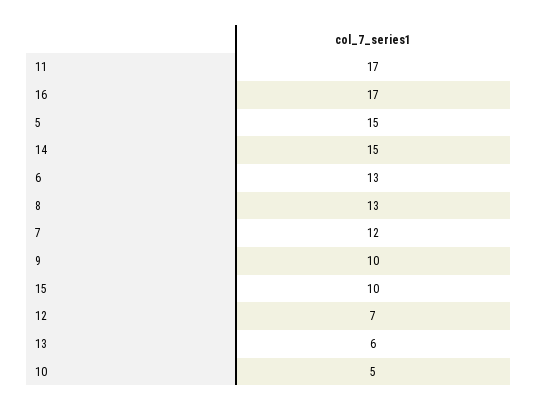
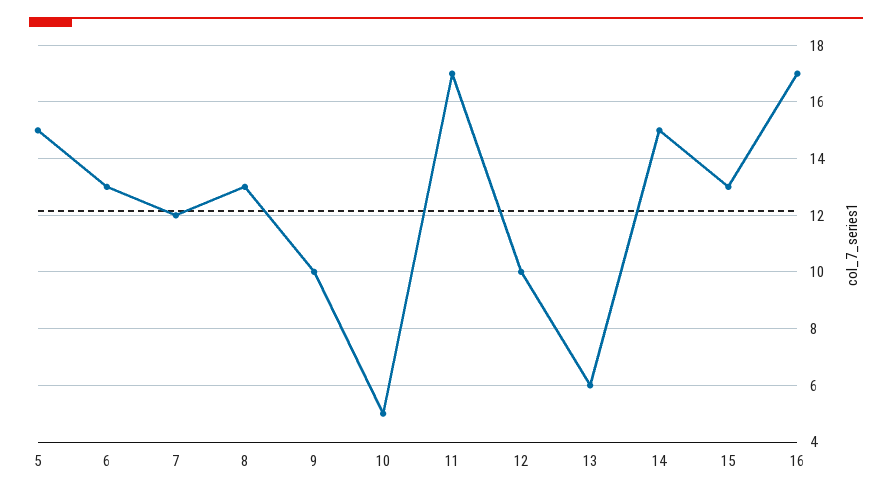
  {
    "11": 17,
    "16": 17,
    "5": 15,
    "14": 15,
    "6": 13,
    "8": 13,
    "7": 12,
    "9": 10,
-   "15": 10,
+   "15": 13,
-   "12": 7,
+   "12": 10,
    "13": 6,
    "10": 5
  }

